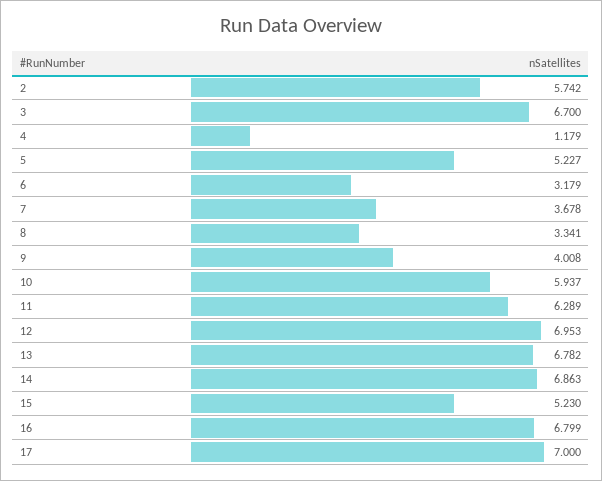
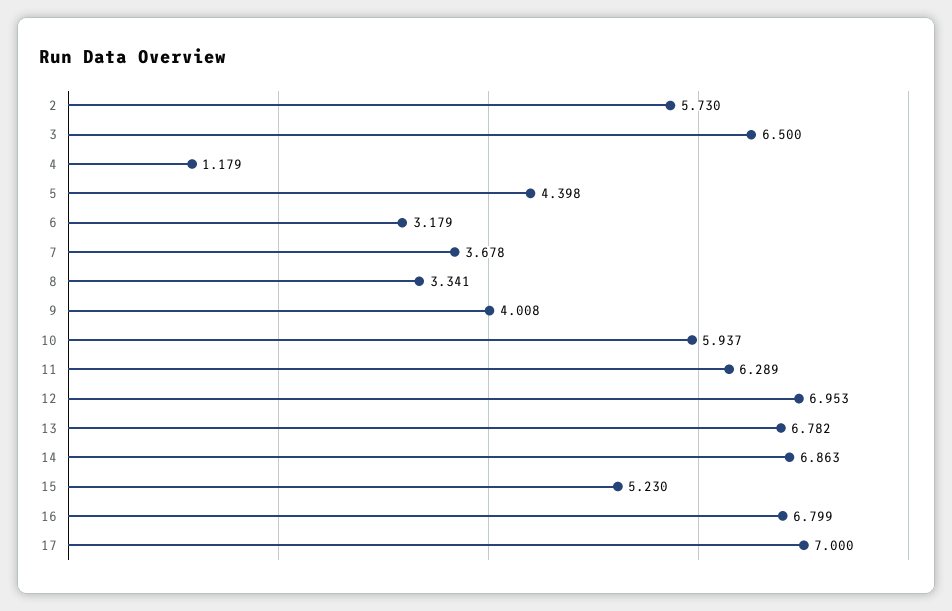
  {
-   "2": 5.742,
+   "2": 5.73,
-   "3": 6.7,
+   "3": 6.5,
    "4": 1.179,
-   "5": 5.227,
+   "5": 4.398,
    "6": 3.179,
    "7": 3.678,
    "8": 3.341,
    "9": 4.008,
    "10": 5.937,
    "11": 6.289,
    "12": 6.953,
    "13": 6.782,
    "14": 6.863,
    "15": 5.23,
    "16": 6.799,
    "17": 7
  }

